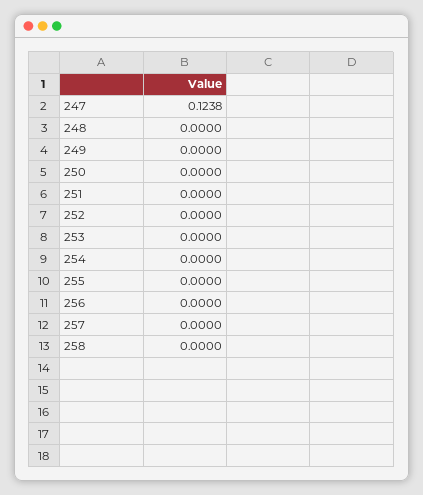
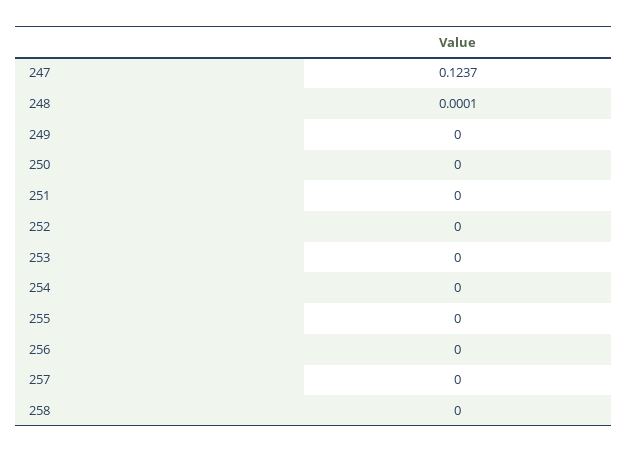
  {
-   "247": 0.1238,
+   "247": 0.1237,
-   "248": 0,
+   "248": 0.0001,
    "249": 0,
    "250": 0,
    "251": 0,
    "252": 0,
    "253": 0,
    "254": 0,
    "255": 0,
    "256": 0,
    "257": 0,
    "258": 0
  }

